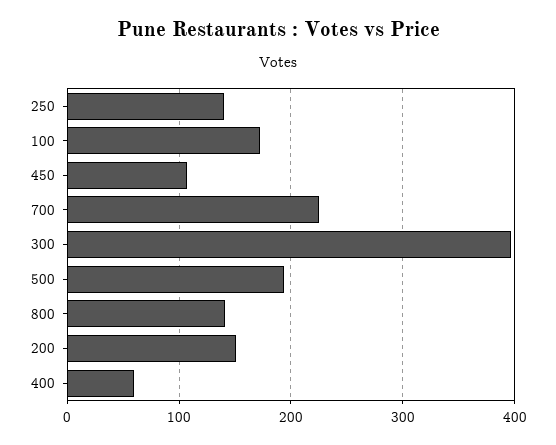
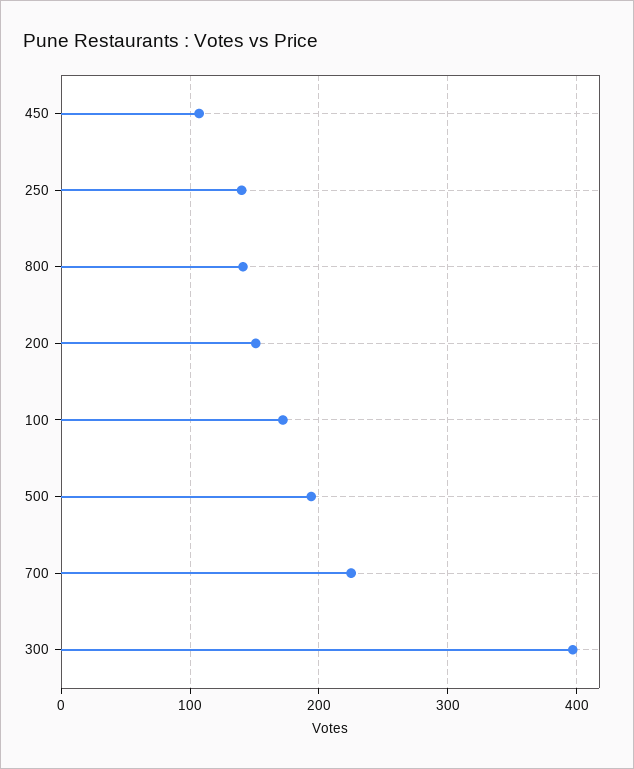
  {
    "250": 140,
    "100": 170,
    "450": 110,
    "700": 230,
    "300": 400,
    "500": 190,
    "800": 140,
-   "200": 150,
+   "200": 150
-   "400": 60
  }

